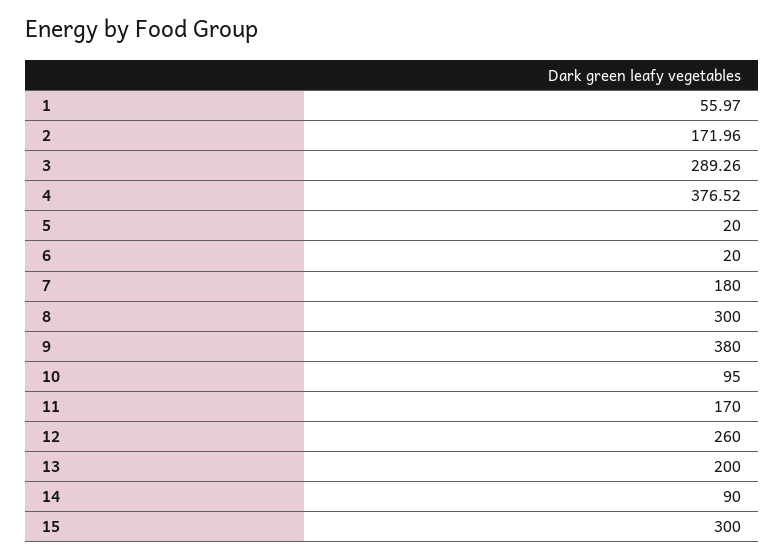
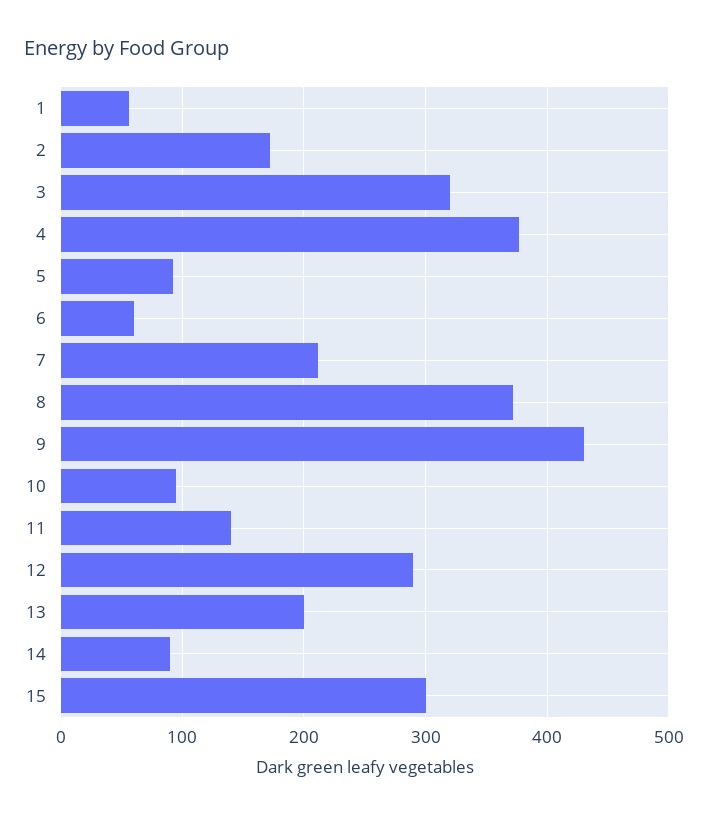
  {
    "1": 55.97,
    "2": 171.96,
-   "3": 289.26,
+   "3": 320,
    "4": 376.52,
-   "5": 20,
+   "5": 90,
-   "6": 20,
+   "6": 60,
-   "7": 180,
+   "7": 210,
-   "8": 300,
+   "8": 370,
-   "9": 380,
+   "9": 430,
    "10": 95,
-   "11": 170,
+   "11": 140,
-   "12": 260,
+   "12": 290,
    "13": 200,
    "14": 90,
    "15": 300
  }

